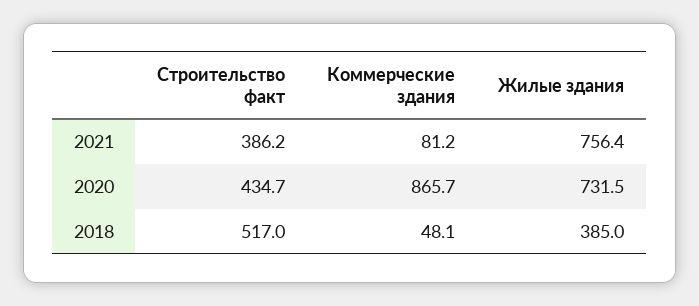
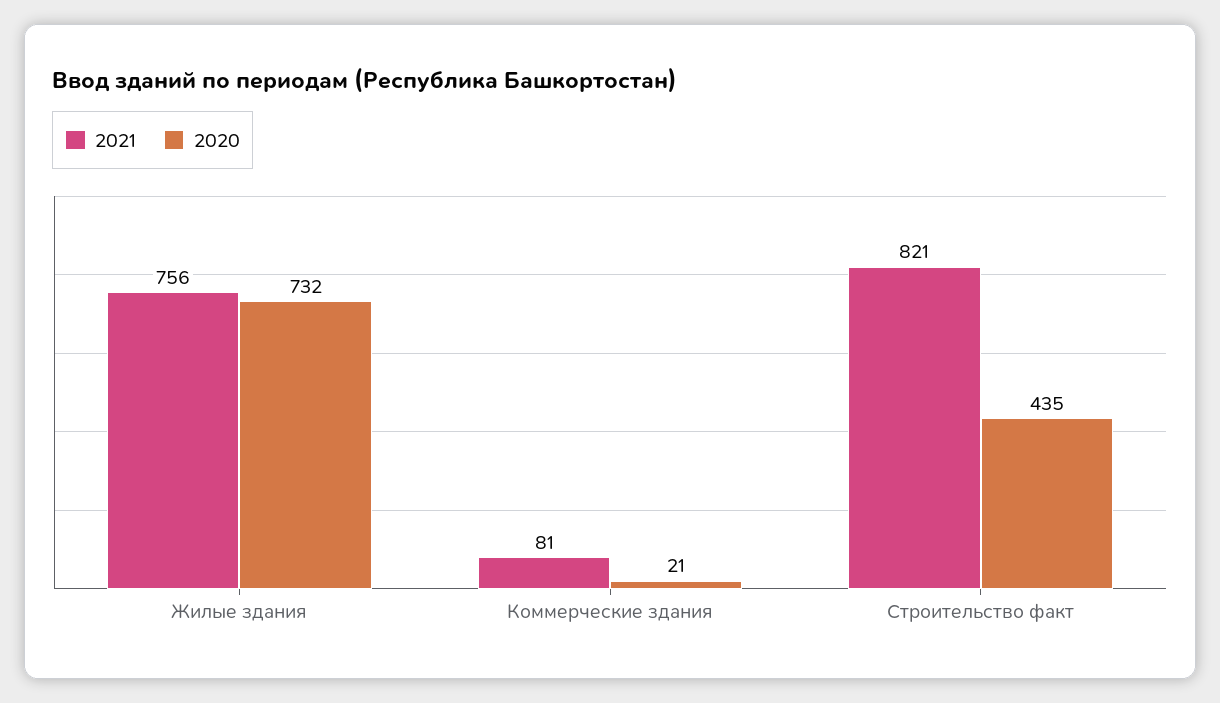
  {
    "2021": {
-     "Строительство факт": 386.2,
+     "Строительство факт": 821,
      "Коммерческие здания": 81.2,
      "Жилые здания": 756.4
    },
    "2020": {
      "Строительство факт": 434.7,
-     "Коммерческие здания": 865.7,
+     "Коммерческие здания": 21,
      "Жилые здания": 731.5
-   },
+   }
-   "2018": {
-     "Строительство факт": 517,
-     "Коммерческие здания": 48.1,
-     "Жилые здания": 385
-   }
  }

